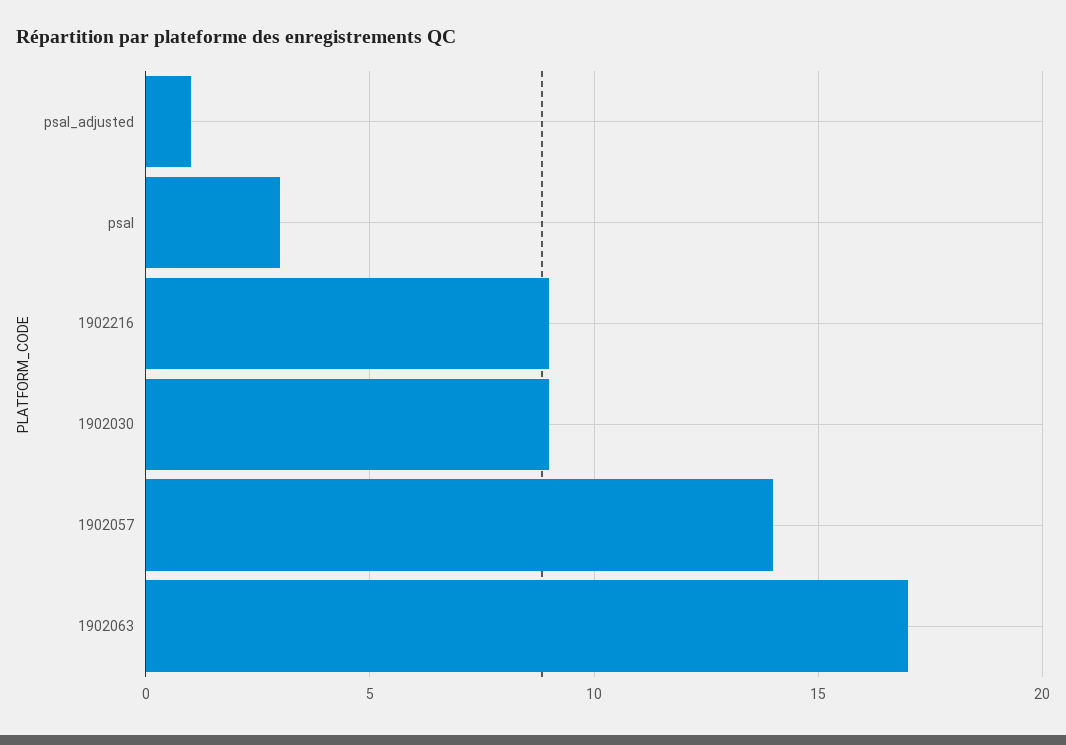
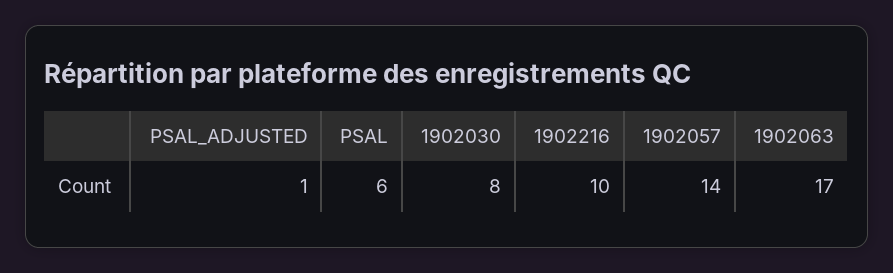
  {
    "psal_adjusted": 1,
-   "psal": 3,
+   "psal": 6,
-   "1902216": 9,
+   "1902216": 10,
-   "1902030": 9,
+   "1902030": 8,
    "1902057": 14,
    "1902063": 17
  }

